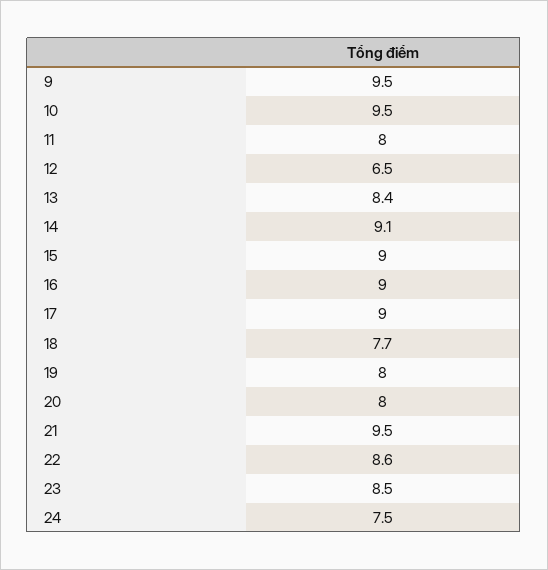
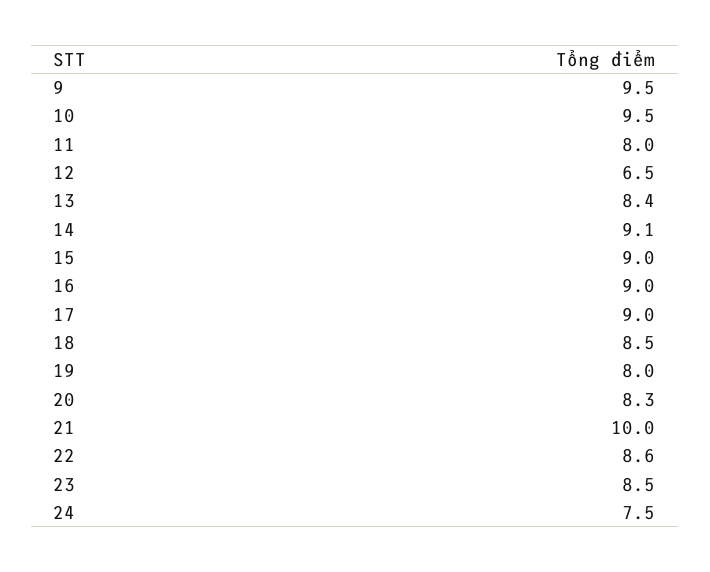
  {
    "9": 9.5,
    "10": 9.5,
    "11": 8,
    "12": 6.5,
    "13": 8.4,
    "14": 9.1,
    "15": 9,
    "16": 9,
    "17": 9,
-   "18": 7.7,
+   "18": 8.5,
    "19": 8,
-   "20": 8,
+   "20": 8.3,
-   "21": 9.5,
+   "21": 10,
    "22": 8.6,
    "23": 8.5,
    "24": 7.5
  }

